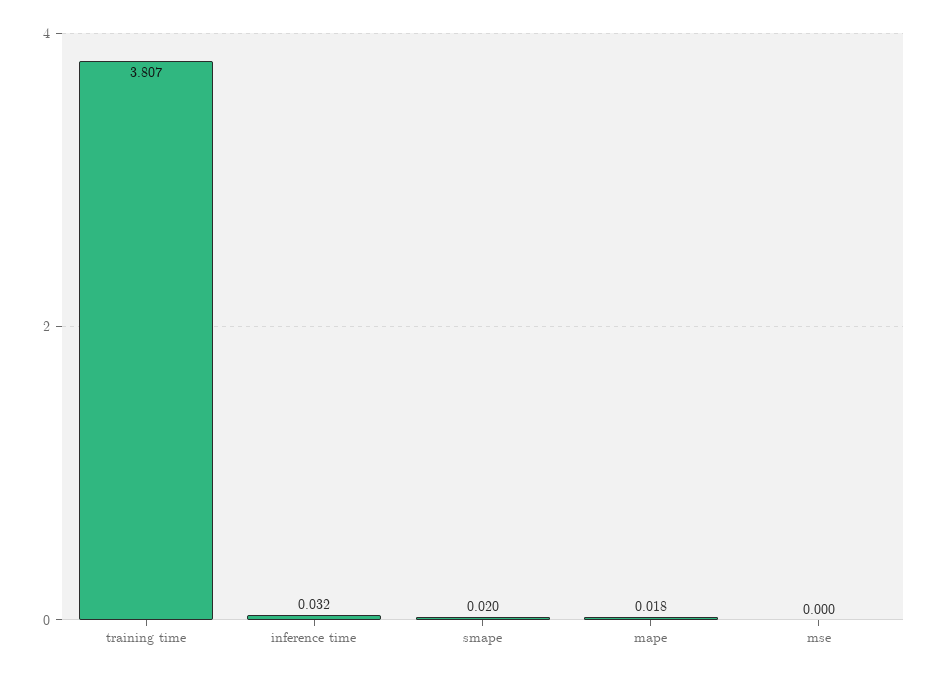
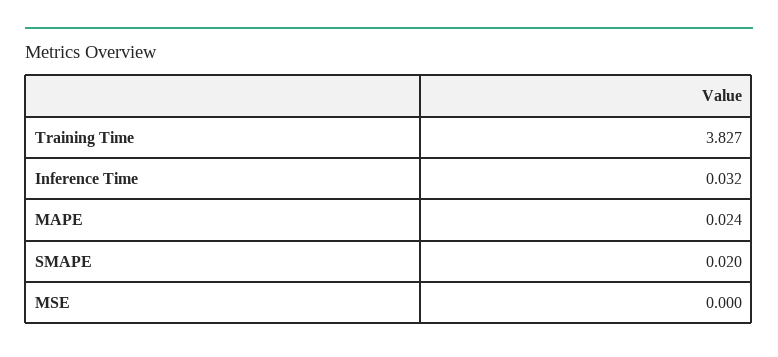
  {
-   "training time": 3.807,
+   "training time": 3.827,
    "inference time": 0.032,
    "smape": 0.02,
-   "mape": 0.018,
+   "mape": 0.024,
    "mse": 0
  }

